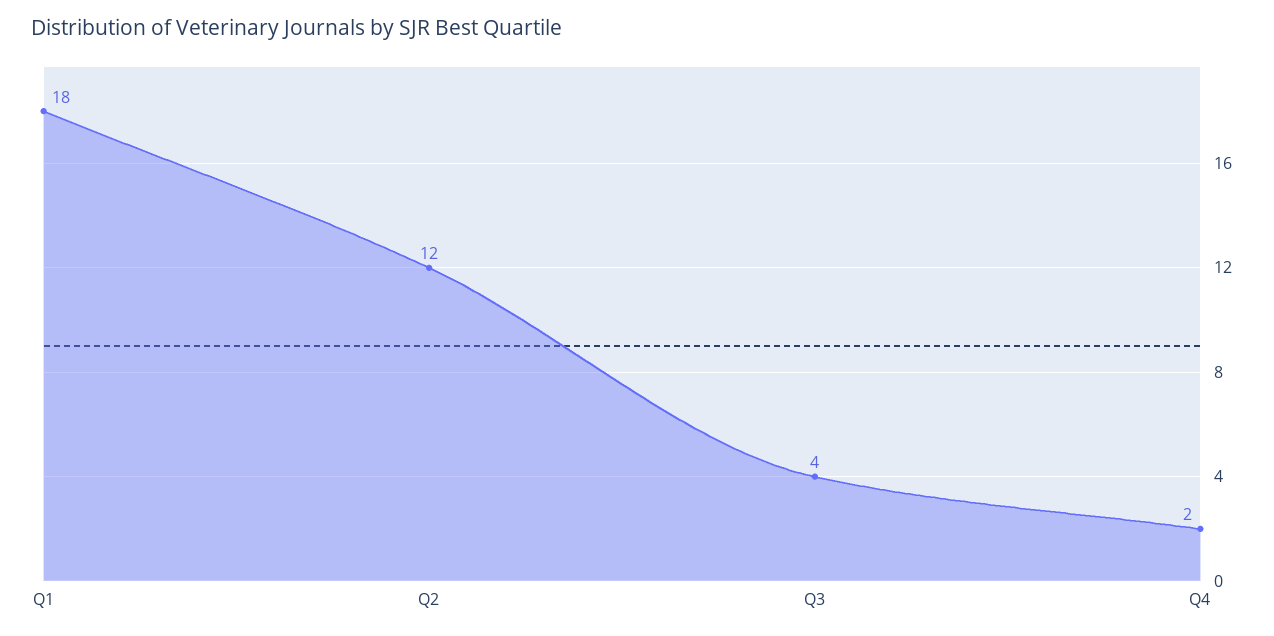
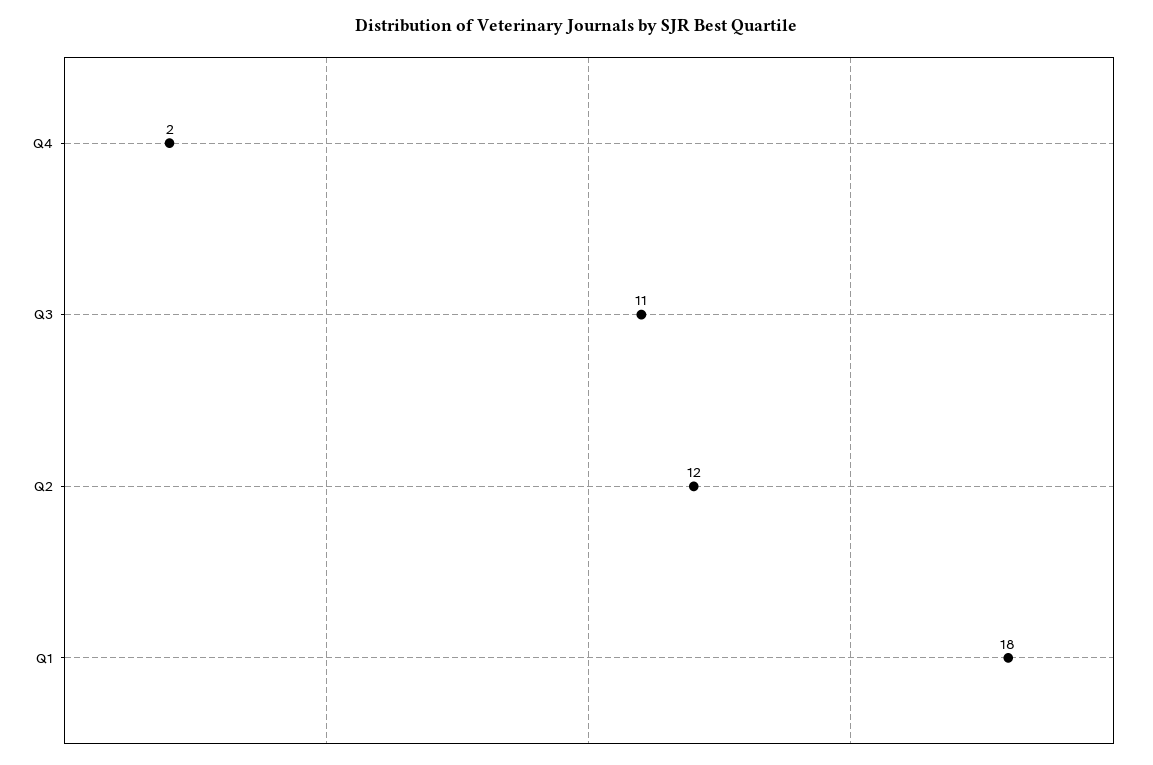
  {
    "Q1": 18,
    "Q2": 12,
-   "Q3": 4,
+   "Q3": 11,
    "Q4": 2
  }

